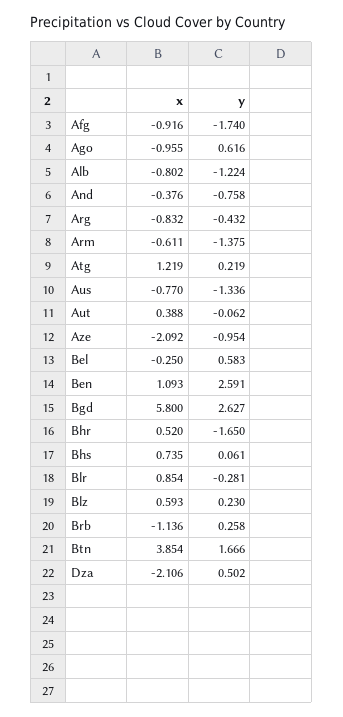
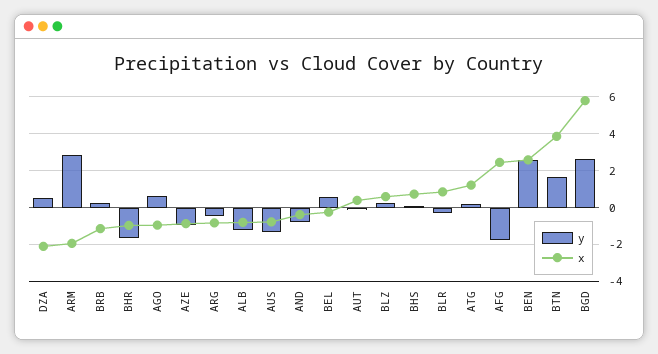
  {
    "x": {
-     "Afg": -0.916,
+     "Afg": 2.5,
      "Ago": -0.955,
      "Alb": -0.802,
      "And": -0.376,
      "Arg": -0.832,
-     "Arm": -0.611,
+     "Arm": -2,
      "Atg": 1.219,
      "Aus": -0.77,
      "Aut": 0.388,
-     "Aze": -2.092,
+     "Aze": -1,
      "Bel": -0.25,
-     "Ben": 1.093,
+     "Ben": 2.5,
      "Bgd": 5.8,
-     "Bhr": 0.52,
+     "Bhr": -1,
      "Bhs": 0.735,
      "Blr": 0.854,
      "Blz": 0.593,
      "Brb": -1.136,
      "Btn": 3.854,
      "Dza": -2.106
    },
    "y": {
      "Afg": -1.74,
      "Ago": 0.616,
      "Alb": -1.224,
      "And": -0.758,
      "Arg": -0.432,
-     "Arm": -1.375,
+     "Arm": 3,
      "Atg": 0.219,
      "Aus": -1.336,
      "Aut": -0.062,
      "Aze": -0.954,
      "Bel": 0.583,
      "Ben": 2.591,
      "Bgd": 2.627,
      "Bhr": -1.65,
      "Bhs": 0.061,
      "Blr": -0.281,
      "Blz": 0.23,
      "Brb": 0.258,
      "Btn": 1.666,
      "Dza": 0.502
    }
  }

